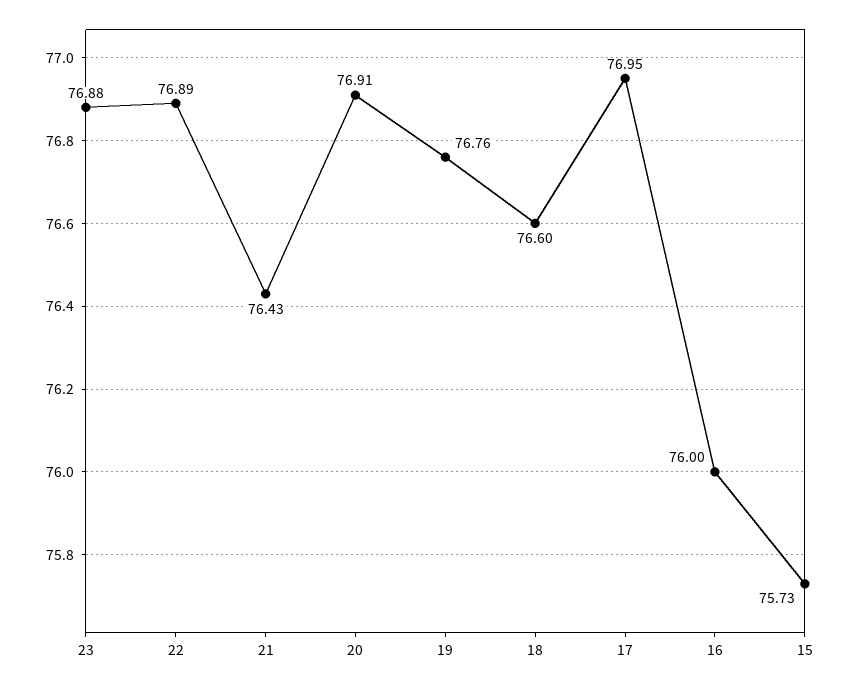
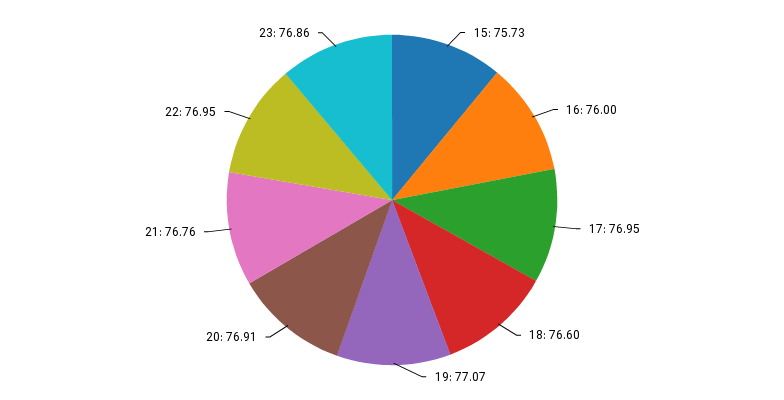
  {
-   "23": 76.88,
+   "23": 76.86,
-   "22": 76.89,
+   "22": 76.95,
-   "21": 76.43,
+   "21": 76.76,
    "20": 76.91,
-   "19": 76.76,
+   "19": 77.07,
    "18": 76.6,
    "17": 76.95,
    "16": 76,
    "15": 75.73
  }

